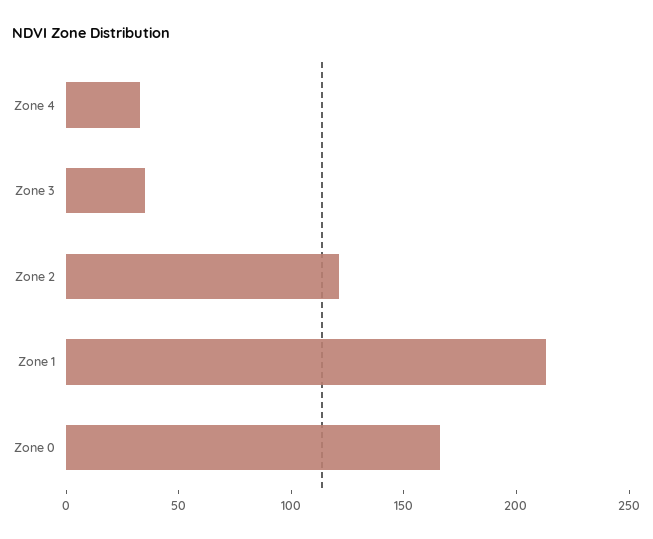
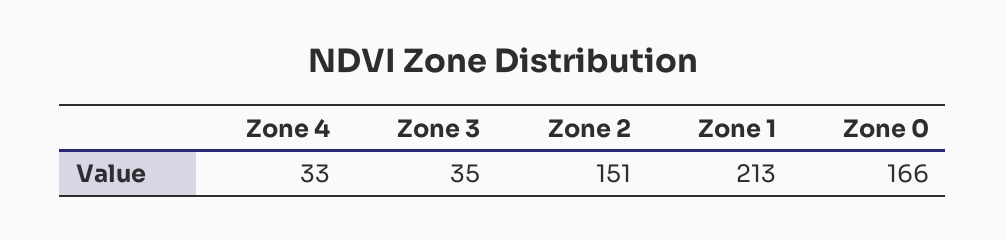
  {
    "Zone 4": 33,
    "Zone 3": 35,
-   "Zone 2": 120,
+   "Zone 2": 151,
    "Zone 1": 213,
    "Zone 0": 166
  }

